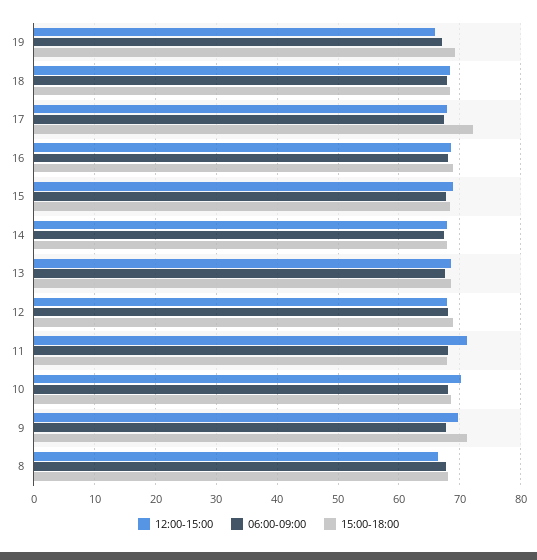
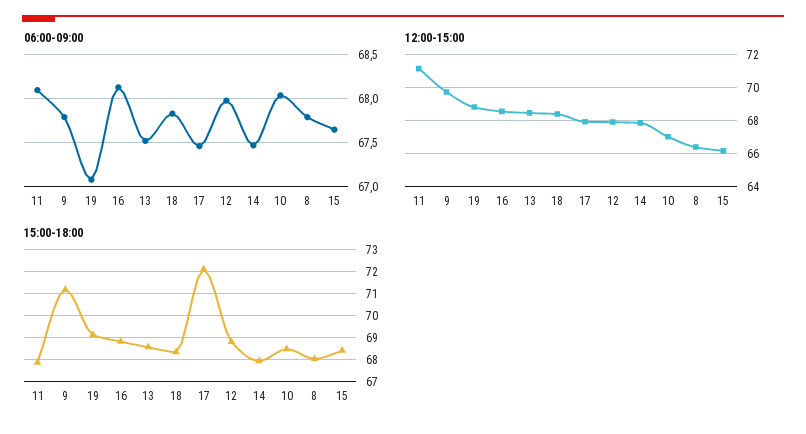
  {
    "12:00-15:00": {
-     "19": 66,
+     "19": 69,
      "18": 68.5,
      "17": 68,
      "16": 68.5,
-     "15": 69,
+     "15": 66,
      "14": 68,
      "13": 68.5,
      "12": 68,
      "11": 71,
-     "10": 70,
+     "10": 67,
      "9": 70,
      "8": 66.5
    },
    "06:00-09:00": {
      "19": 67.1,
      "18": 67.8,
      "17": 67.5,
      "16": 68.1,
      "15": 67.7,
      "14": 67.5,
      "13": 67.5,
      "12": 68,
      "11": 68.1,
      "10": 68,
      "9": 67.8,
      "8": 67.8
    },
    "15:00-18:00": {
      "19": 69,
      "18": 68.5,
      "17": 72,
      "16": 69,
      "15": 68.5,
      "14": 68,
      "13": 68.5,
      "12": 69,
      "11": 68,
      "10": 68.5,
      "9": 71,
      "8": 68
    }
  }

